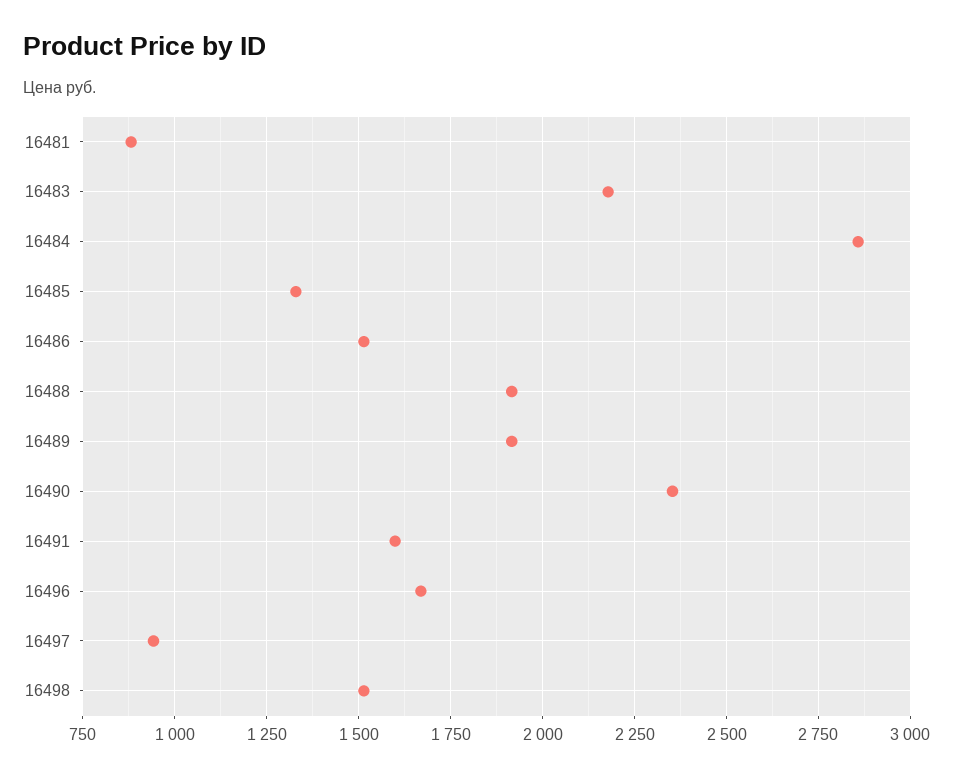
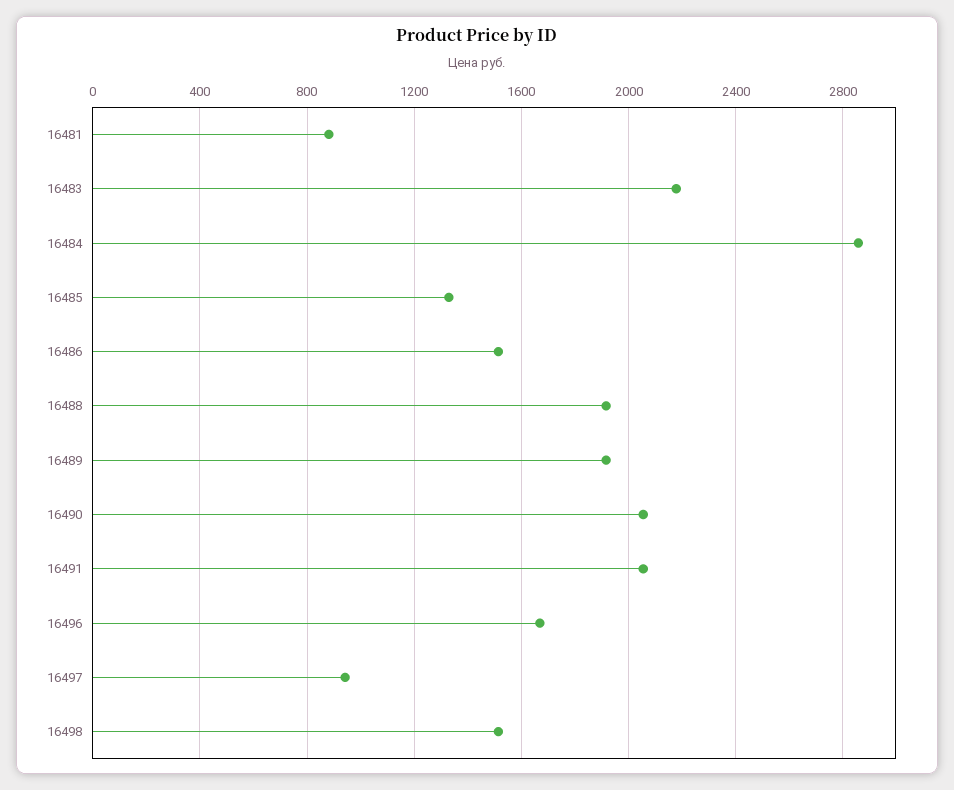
  {
    "16481": 875,
    "16483": 2175,
    "16484": 2850,
    "16485": 1325,
    "16486": 1525,
    "16488": 1925,
    "16489": 1925,
-   "16490": 2350,
+   "16490": 2050,
-   "16491": 1600,
+   "16491": 2050,
    "16496": 1675,
    "16497": 950,
    "16498": 1525
  }

